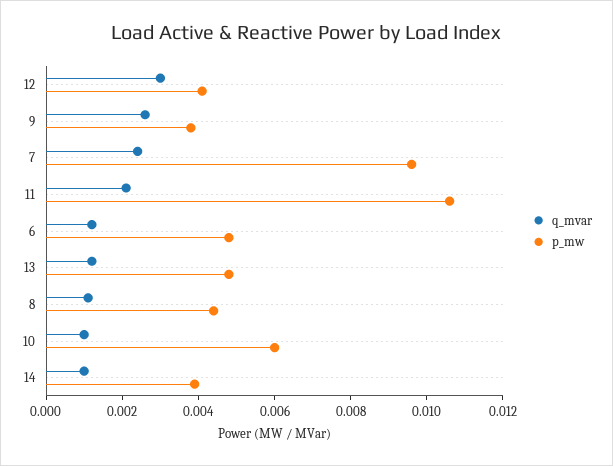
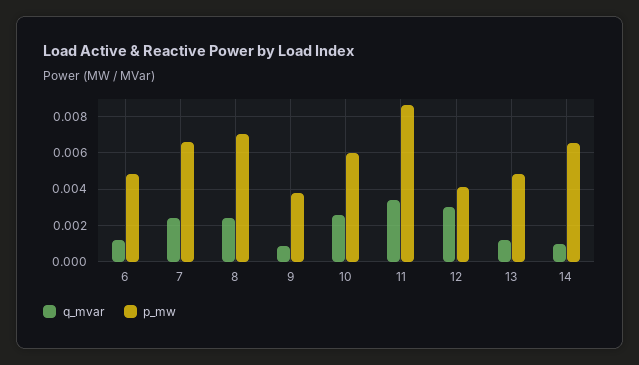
  {
    "q_mvar": {
      "12": 0.003,
-     "9": 0.0025,
+     "9": 0.001,
      "7": 0.0025,
-     "11": 0.002,
+     "11": 0.0035,
      "6": 0.001,
      "13": 0.001,
-     "8": 0.001,
+     "8": 0.0025,
-     "10": 0.001,
+     "10": 0.0025,
      "14": 0.001
    },
    "p_mw": {
      "12": 0.004,
      "9": 0.004,
-     "7": 0.0095,
+     "7": 0.0065,
-     "11": 0.0105,
+     "11": 0.0085,
      "6": 0.005,
      "13": 0.005,
-     "8": 0.0045,
+     "8": 0.007,
      "10": 0.006,
-     "14": 0.004
+     "14": 0.0065
    }
  }

